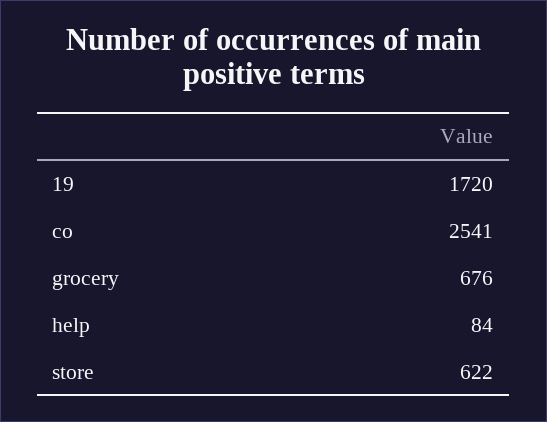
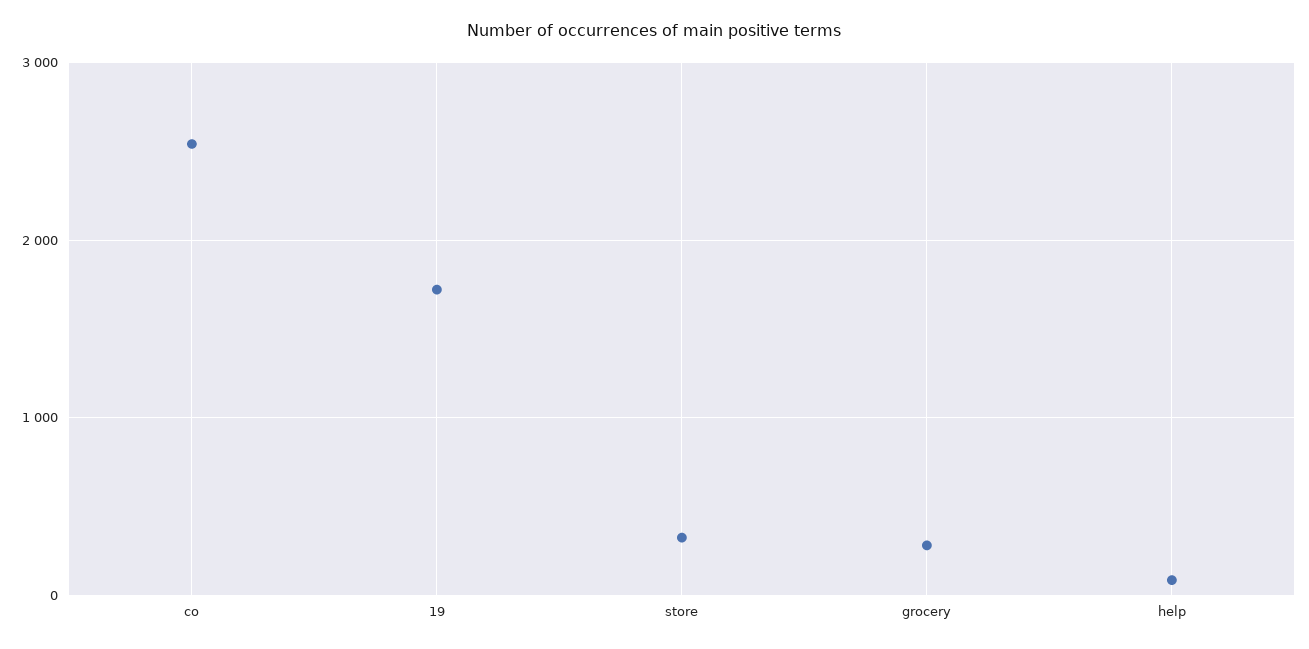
  {
    "19": 1720,
    "co": 2541,
-   "grocery": 676,
+   "grocery": 300,
    "help": 84,
-   "store": 622
+   "store": 300
  }

